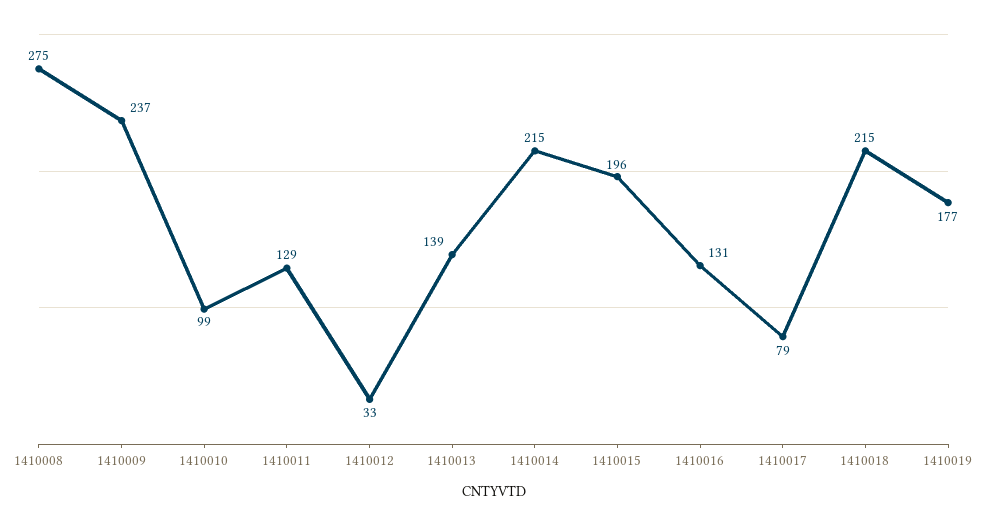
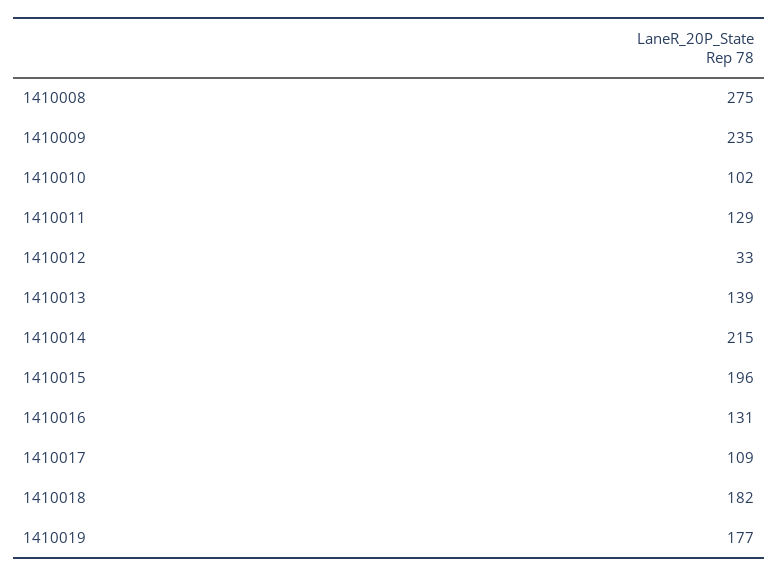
  {
    "1410008": 275,
-   "1410009": 237,
+   "1410009": 235,
-   "1410010": 99,
+   "1410010": 102,
    "1410011": 129,
    "1410012": 33,
    "1410013": 139,
    "1410014": 215,
    "1410015": 196,
    "1410016": 131,
-   "1410017": 79,
+   "1410017": 109,
-   "1410018": 215,
+   "1410018": 182,
    "1410019": 177
  }

